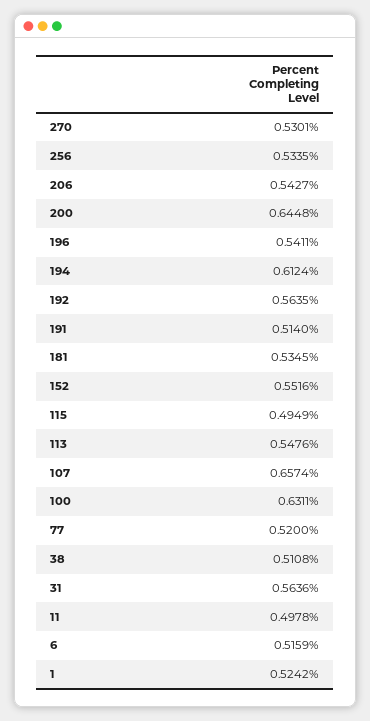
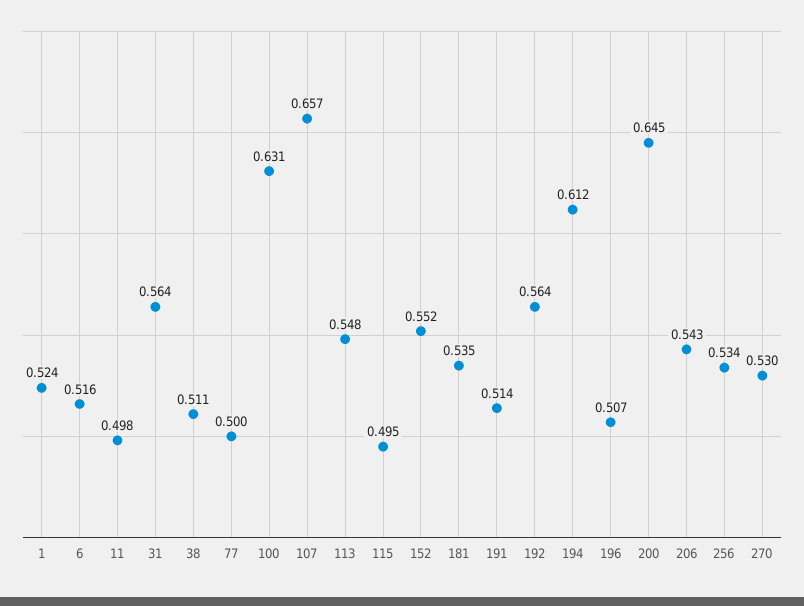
  {
    "270": 0.5301,
    "256": 0.5335,
    "206": 0.5427,
    "200": 0.6448,
-   "196": 0.5411,
+   "196": 0.507,
    "194": 0.6124,
    "192": 0.5635,
    "191": 0.514,
    "181": 0.5345,
    "152": 0.5516,
    "115": 0.4949,
    "113": 0.5476,
    "107": 0.6574,
    "100": 0.6311,
-   "77": 0.52,
+   "77": 0.5,
    "38": 0.5108,
    "31": 0.5636,
    "11": 0.4978,
    "6": 0.5159,
    "1": 0.5242
  }

